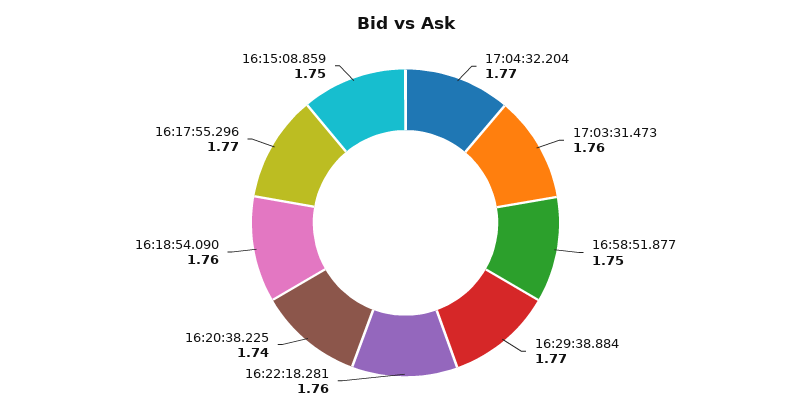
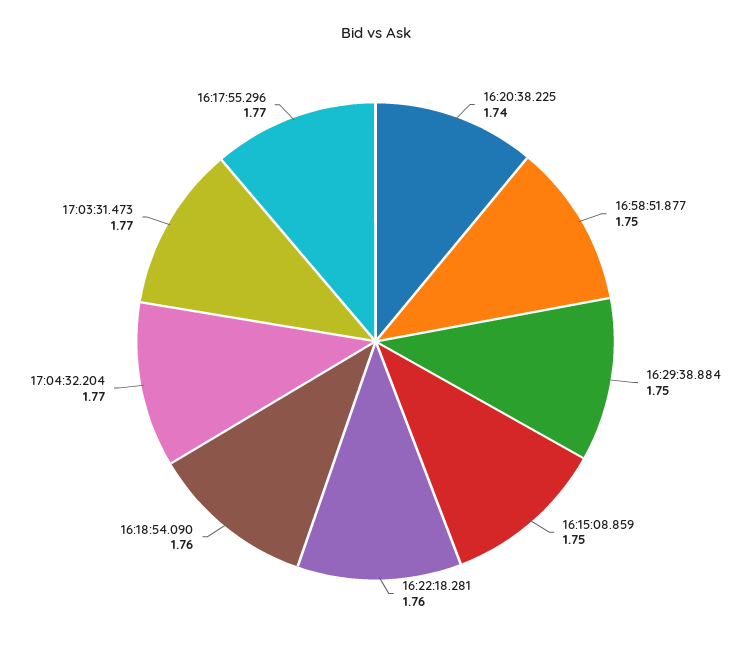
  {
    "17:04:32.204": 1.77,
-   "17:03:31.473": 1.76,
+   "17:03:31.473": 1.77,
    "16:58:51.877": 1.75,
-   "16:29:38.884": 1.77,
+   "16:29:38.884": 1.75,
    "16:22:18.281": 1.76,
    "16:20:38.225": 1.74,
    "16:18:54.090": 1.76,
    "16:17:55.296": 1.77,
    "16:15:08.859": 1.75
  }

